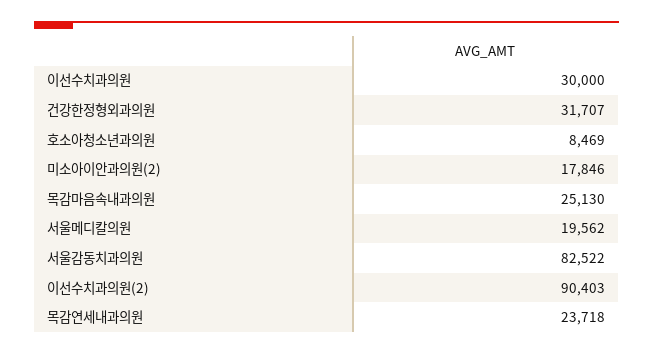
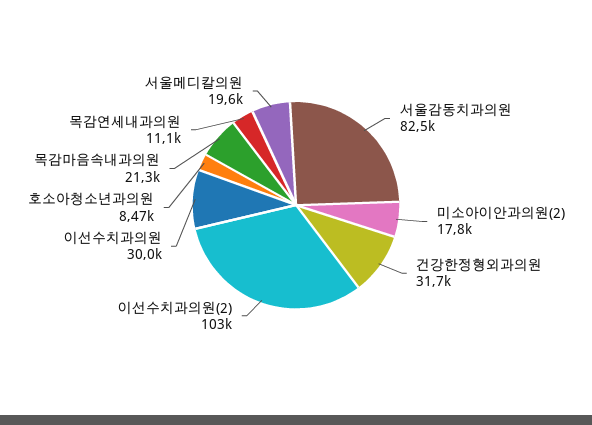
  {
    "이선수치과의원": 30000,
    "건강한정형외과의원": 31707,
    "호소아청소년과의원": 8469,
    "미소아이안과의원(2)": 17846,
-   "목감마음속내과의원": 25130,
+   "목감마음속내과의원": 21300,
    "서울메디칼의원": 19562,
    "서울감동치과의원": 82522,
-   "이선수치과의원(2)": 90403,
+   "이선수치과의원(2)": 103000,
-   "목감연세내과의원": 23718
+   "목감연세내과의원": 11100
  }

